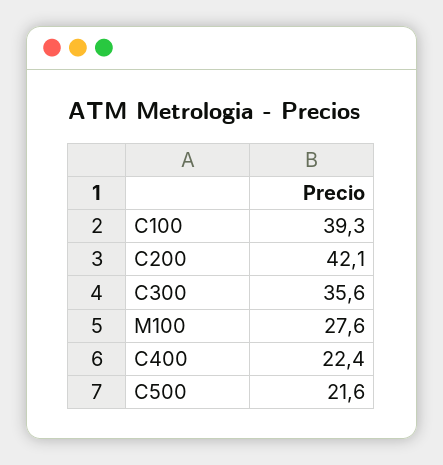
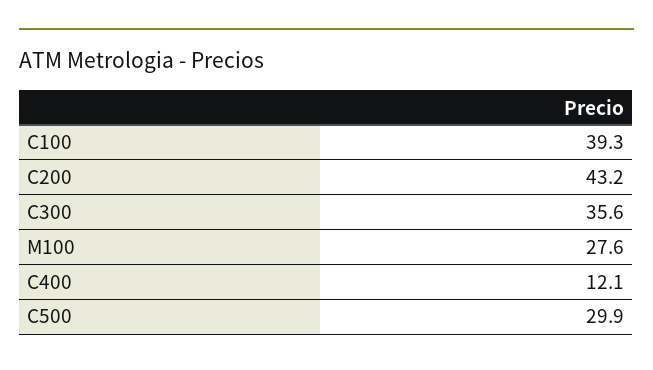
  {
    "C100": 39.3,
-   "C200": 42.1,
+   "C200": 43.2,
    "C300": 35.6,
    "M100": 27.6,
-   "C400": 22.4,
+   "C400": 12.1,
-   "C500": 21.6
+   "C500": 29.9
  }

